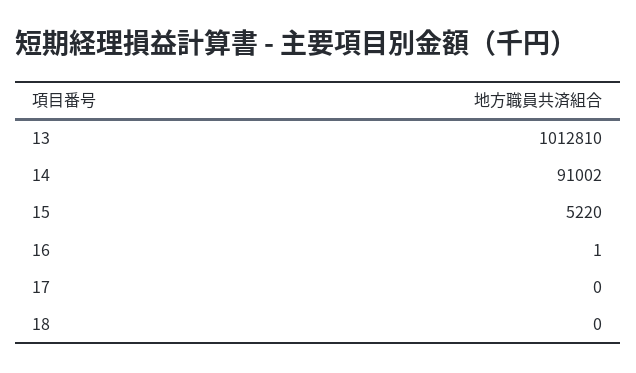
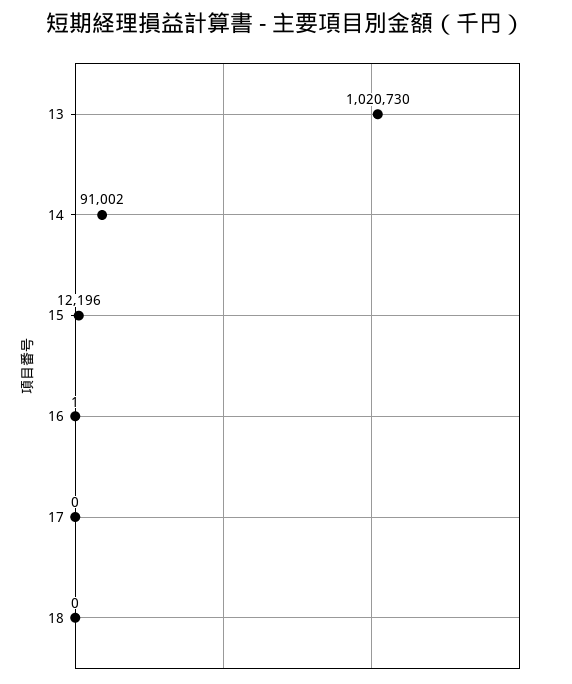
  {
-   "13": 1012810,
+   "13": 1020730,
    "14": 91002,
-   "15": 5220,
+   "15": 12196,
    "16": 1,
    "17": 0,
    "18": 0
  }

